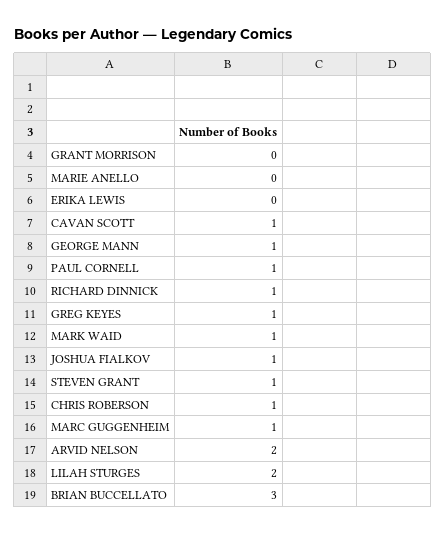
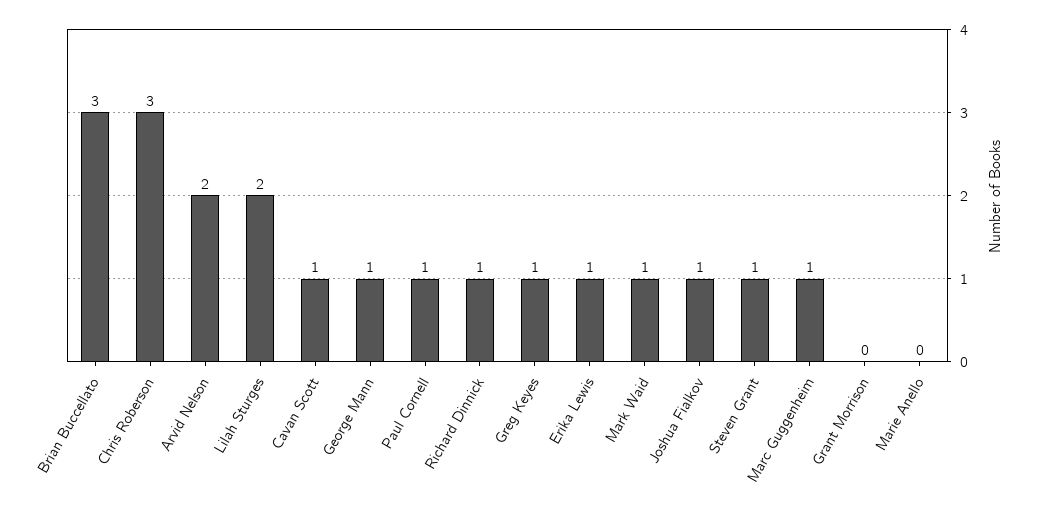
  {
    "GRANT MORRISON": 0,
    "MARIE ANELLO": 0,
-   "ERIKA LEWIS": 0,
+   "ERIKA LEWIS": 1,
    "CAVAN SCOTT": 1,
    "GEORGE MANN": 1,
    "PAUL CORNELL": 1,
    "RICHARD DINNICK": 1,
    "GREG KEYES": 1,
    "MARK WAID": 1,
    "JOSHUA FIALKOV": 1,
    "STEVEN GRANT": 1,
-   "CHRIS ROBERSON": 1,
+   "CHRIS ROBERSON": 3,
    "MARC GUGGENHEIM": 1,
    "ARVID NELSON": 2,
    "LILAH STURGES": 2,
    "BRIAN BUCCELLATO": 3
  }

